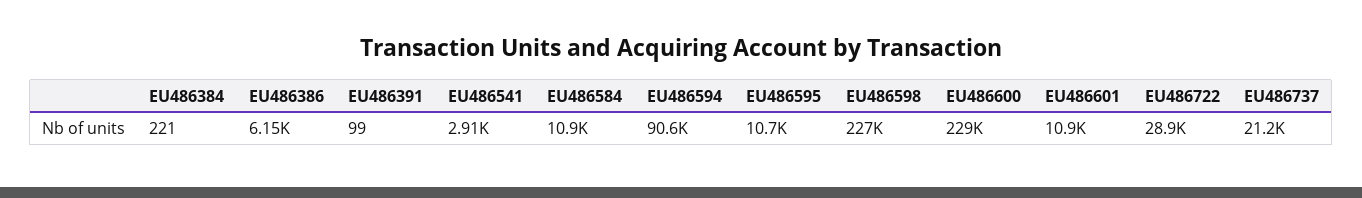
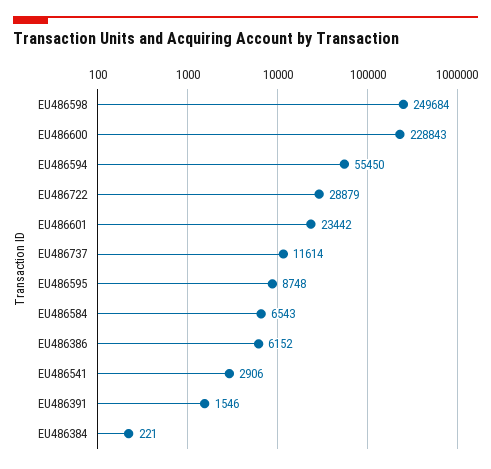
  {
    "EU486384": 221,
    "EU486386": 6152,
-   "EU486391": 99,
+   "EU486391": 1546,
    "EU486541": 2906,
-   "EU486584": 10900,
+   "EU486584": 6543,
-   "EU486594": 90600,
+   "EU486594": 55450,
-   "EU486595": 10700,
+   "EU486595": 8748,
-   "EU486598": 227000,
+   "EU486598": 249684,
    "EU486600": 228843,
-   "EU486601": 10900,
+   "EU486601": 23442,
    "EU486722": 28879,
-   "EU486737": 21200
+   "EU486737": 11614
  }

